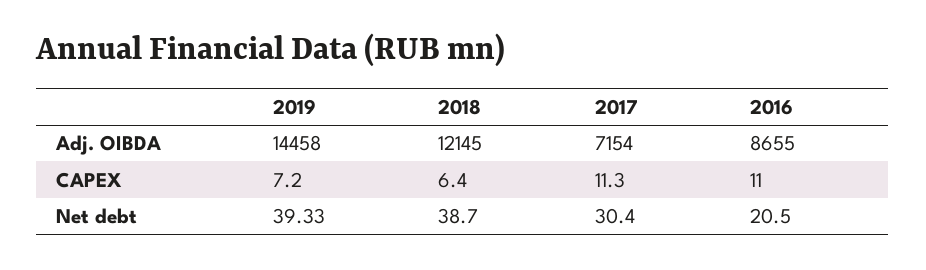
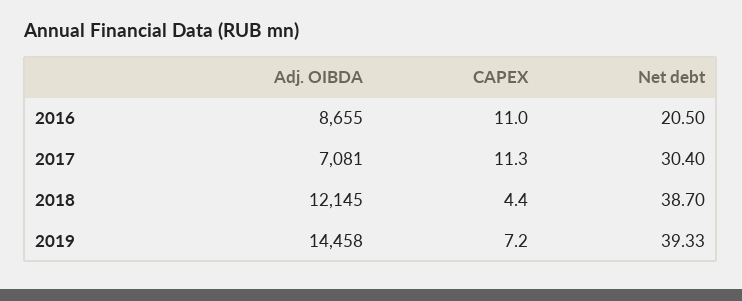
  {
    "2019": {
      "Adj. OIBDA": 14458,
      "CAPEX": 7.2,
      "Net debt": 39.33
    },
    "2018": {
      "Adj. OIBDA": 12145,
-     "CAPEX": 6.4,
+     "CAPEX": 4.4,
      "Net debt": 38.7
    },
    "2017": {
-     "Adj. OIBDA": 7154,
+     "Adj. OIBDA": 7081,
      "CAPEX": 11.3,
      "Net debt": 30.4
    },
    "2016": {
      "Adj. OIBDA": 8655,
      "CAPEX": 11,
      "Net debt": 20.5
    }
  }

